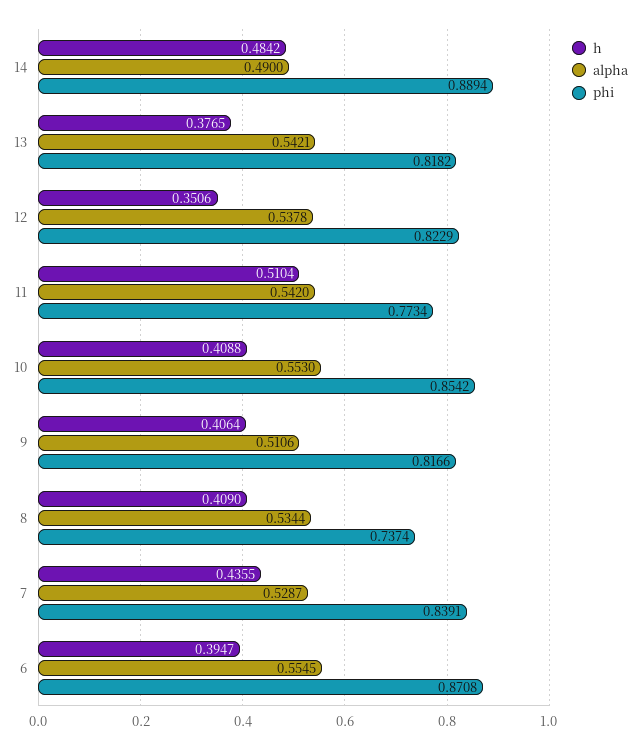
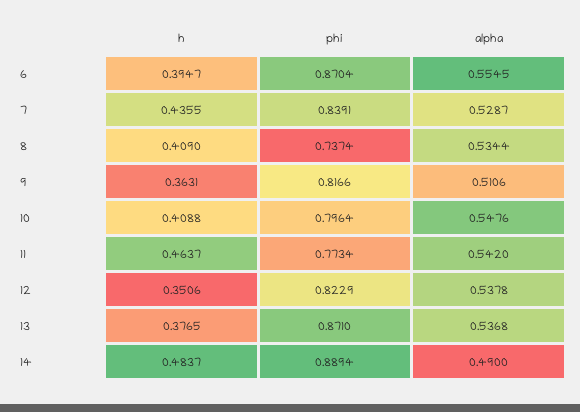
  {
    "h": {
-     "14": 0.4842,
+     "14": 0.4837,
      "13": 0.3765,
      "12": 0.3506,
-     "11": 0.5104,
+     "11": 0.4637,
      "10": 0.4088,
-     "9": 0.4064,
+     "9": 0.3631,
      "8": 0.409,
      "7": 0.4355,
      "6": 0.3947
    },
    "alpha": {
      "14": 0.49,
-     "13": 0.5421,
+     "13": 0.5368,
      "12": 0.5378,
      "11": 0.542,
-     "10": 0.553,
+     "10": 0.5476,
      "9": 0.5106,
      "8": 0.5344,
      "7": 0.5287,
      "6": 0.5545
    },
    "phi": {
      "14": 0.8894,
-     "13": 0.8182,
+     "13": 0.871,
      "12": 0.8229,
      "11": 0.7734,
-     "10": 0.8542,
+     "10": 0.7964,
      "9": 0.8166,
      "8": 0.7374,
      "7": 0.8391,
-     "6": 0.8708
+     "6": 0.8704
    }
  }

